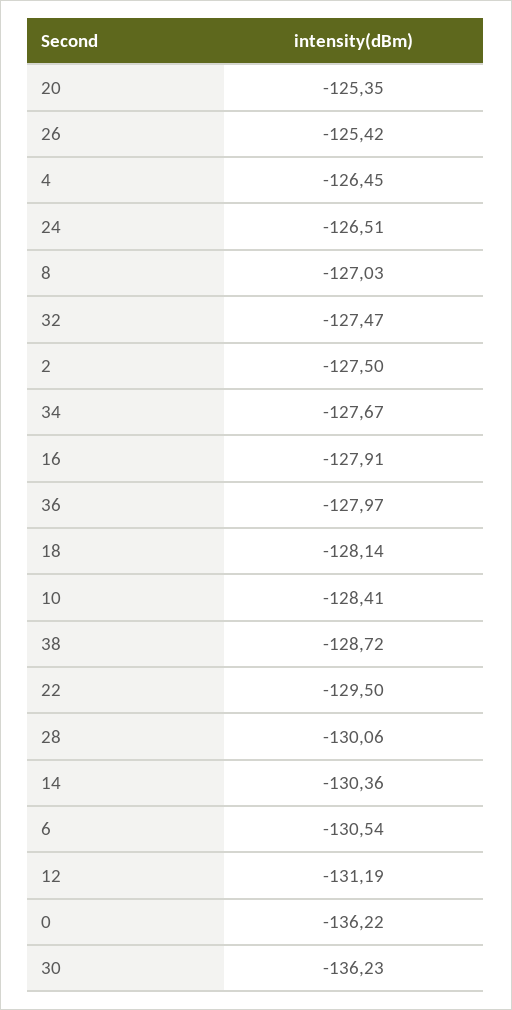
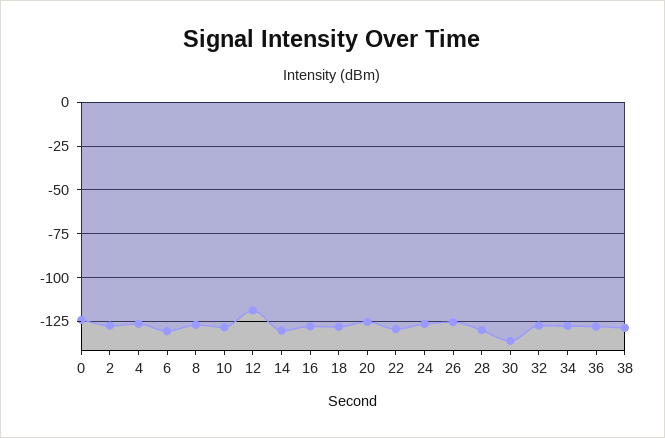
  {
    "20": -125.35,
    "26": -125.42,
    "4": -126.45,
    "24": -126.51,
    "8": -127.03,
    "32": -127.47,
    "2": -127.5,
    "34": -127.67,
    "16": -127.91,
    "36": -127.97,
    "18": -128.14,
    "10": -128.41,
    "38": -128.72,
    "22": -129.5,
    "28": -130.06,
    "14": -130.36,
    "6": -130.54,
-   "12": -131.19,
+   "12": -120,
-   "0": -136.22,
+   "0": -125,
    "30": -136.23
  }

